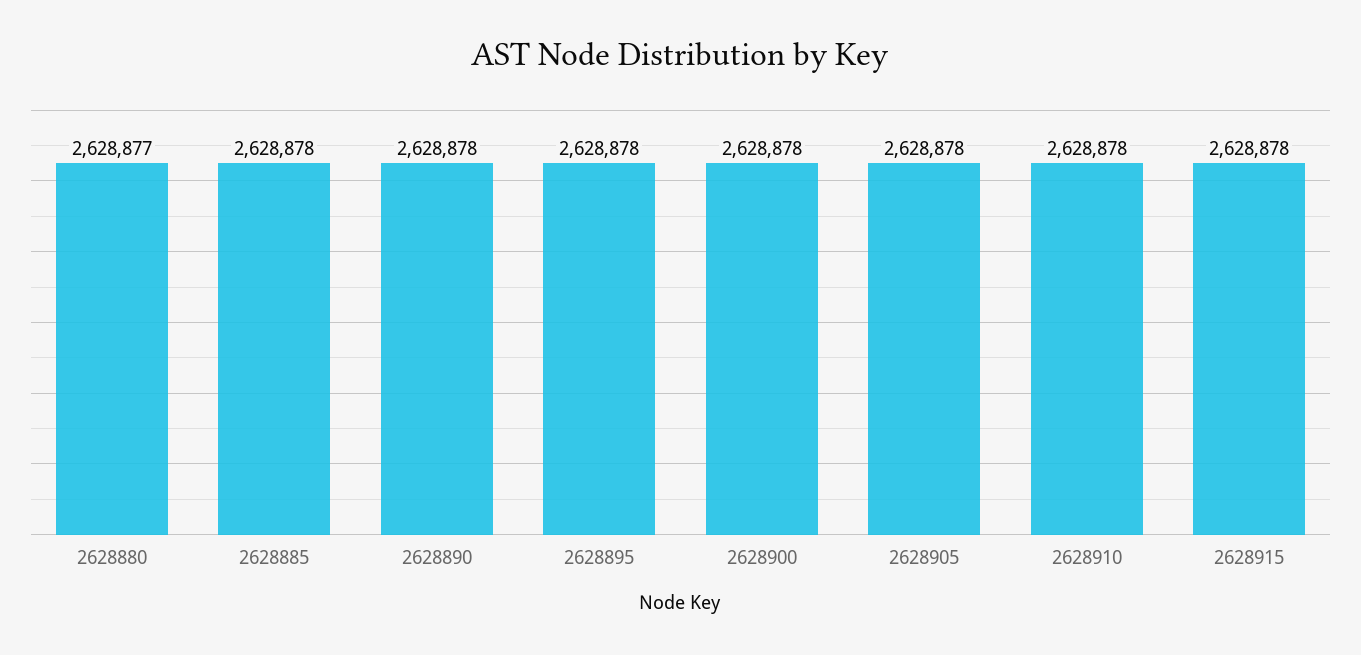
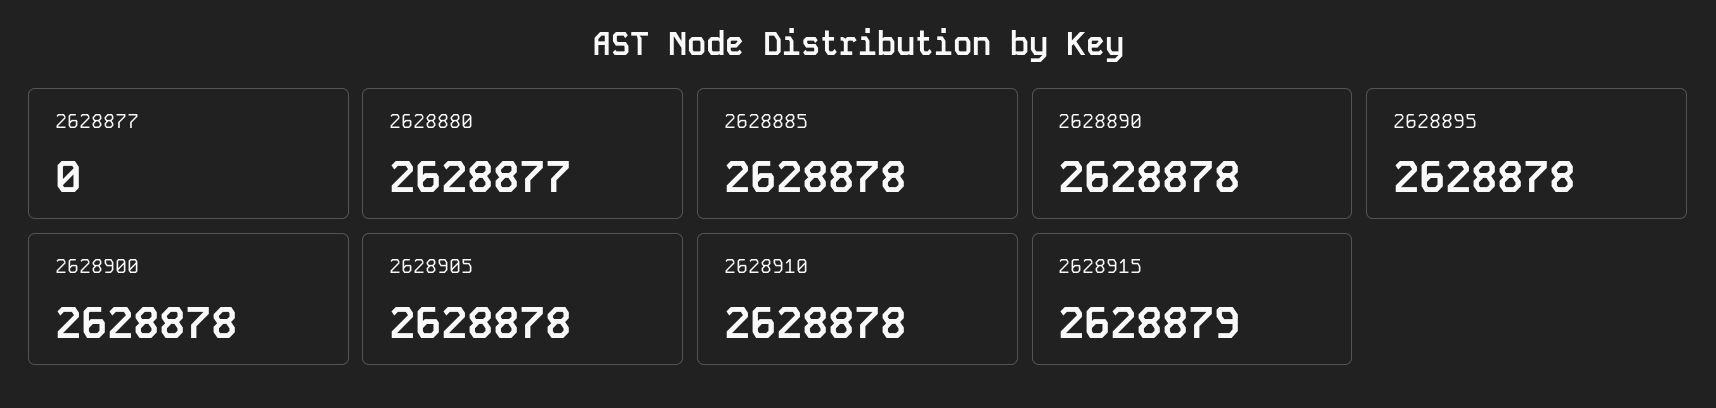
  {
    "2628880": 2628877,
    "2628885": 2628878,
    "2628890": 2628878,
    "2628895": 2628878,
    "2628900": 2628878,
    "2628905": 2628878,
    "2628910": 2628878,
-   "2628915": 2628878
+   "2628915": 2628879,
+   "2628877": 0
  }

